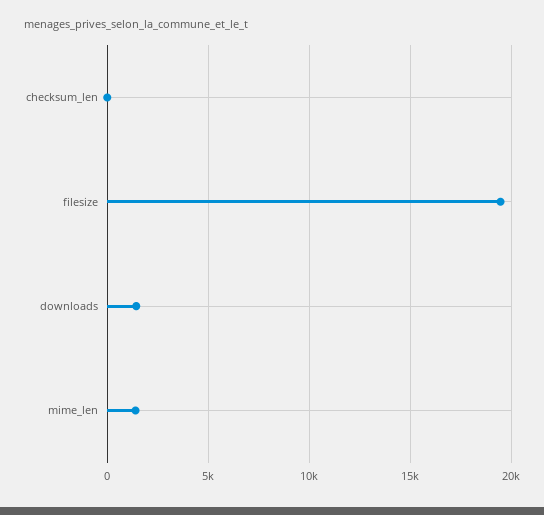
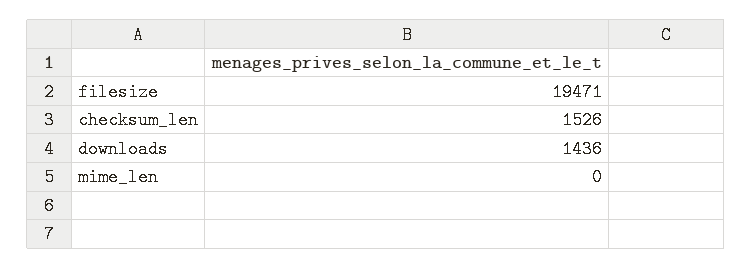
  {
-   "checksum_len": 0,
+   "checksum_len": 1526,
    "filesize": 19471,
    "downloads": 1436,
-   "mime_len": 1500
+   "mime_len": 0
  }

